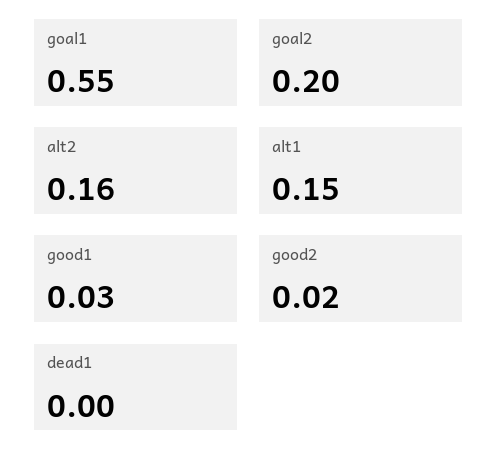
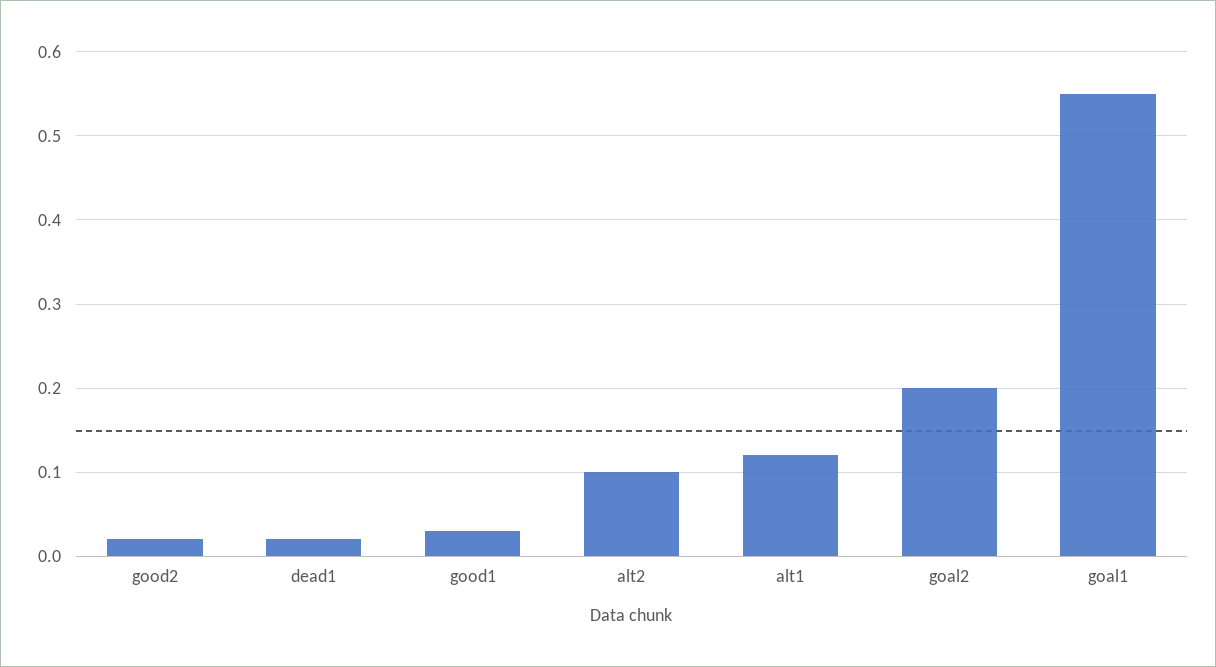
  {
    "goal1": 0.55,
    "goal2": 0.2,
-   "alt2": 0.16,
+   "alt2": 0.1,
-   "alt1": 0.15,
+   "alt1": 0.12,
    "good1": 0.03,
    "good2": 0.02,
-   "dead1": 0
+   "dead1": 0.02
  }

